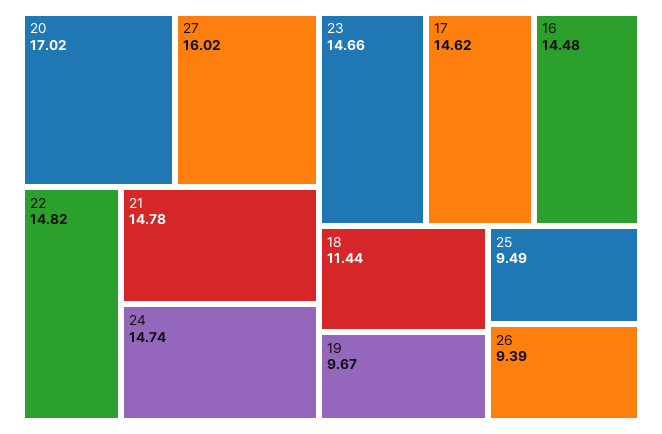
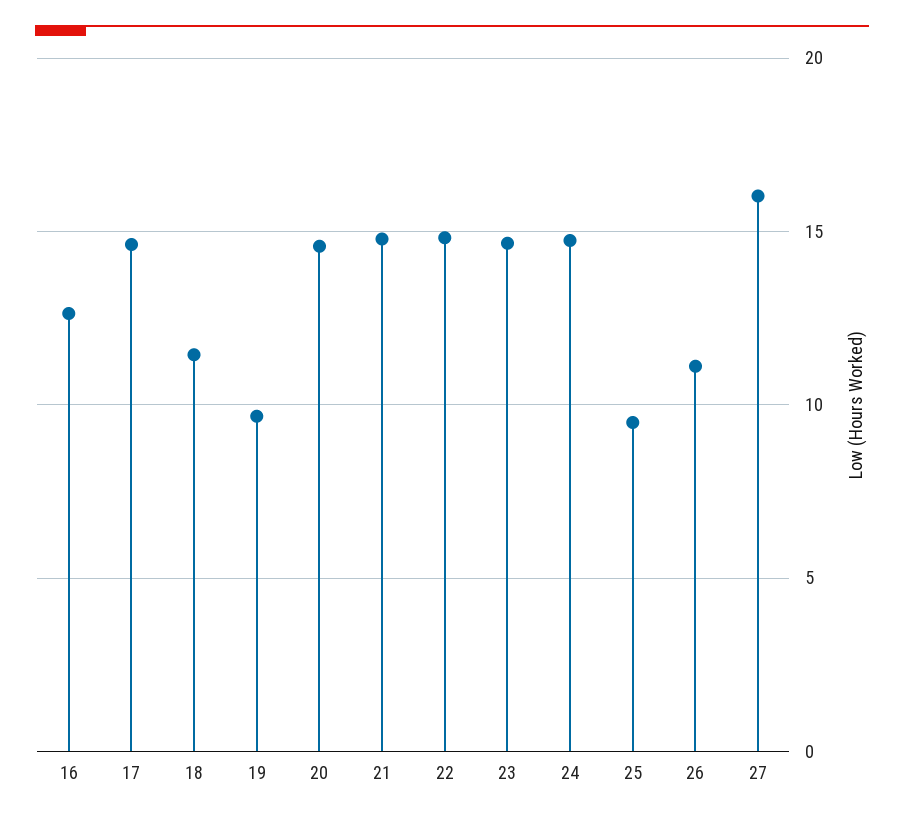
  {
-   "20": 17.02,
+   "20": 14.5,
    "27": 16.02,
    "22": 14.82,
    "21": 14.78,
    "24": 14.74,
    "23": 14.66,
    "17": 14.62,
-   "16": 14.48,
+   "16": 12.5,
    "18": 11.44,
    "19": 9.67,
    "25": 9.49,
-   "26": 9.39
+   "26": 11
  }

